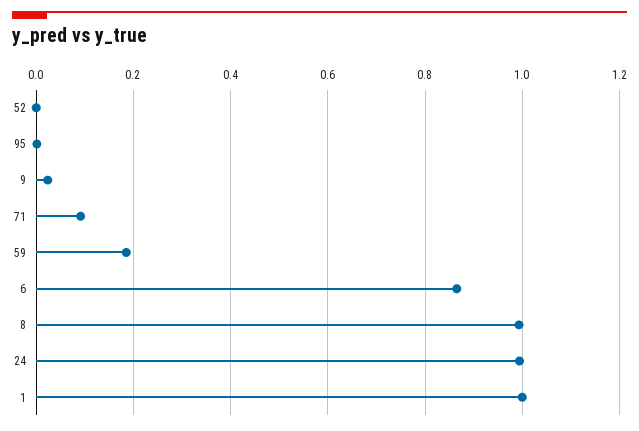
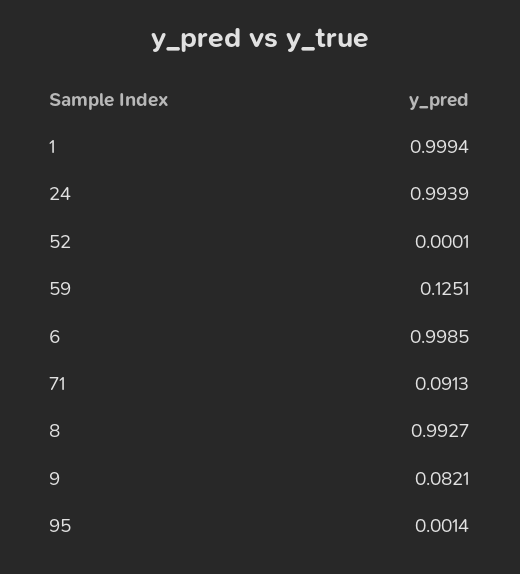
  {
    "52": 0.0001,
    "95": 0.0014,
-   "9": 0.02,
+   "9": 0.0821,
    "71": 0.0913,
-   "59": 0.18,
+   "59": 0.1251,
-   "6": 0.86,
+   "6": 0.9985,
    "8": 0.9927,
    "24": 0.9939,
    "1": 0.9994
  }

